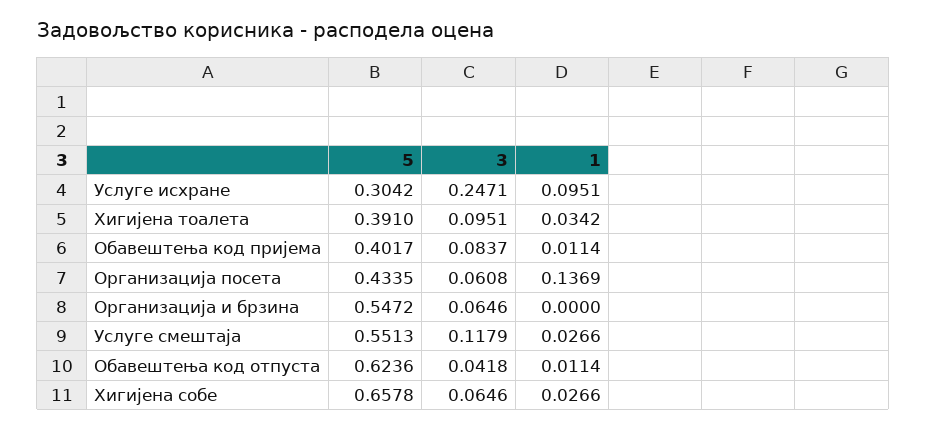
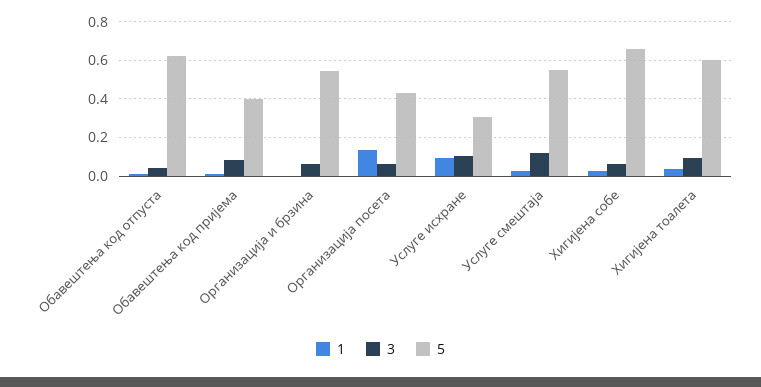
  {
    "5": {
      "Услуге исхране": 0.3042,
-     "Хигијена тоалета": 0.391,
+     "Хигијена тоалета": 0.6,
      "Обавештења код пријема": 0.4017,
      "Организација посета": 0.4335,
      "Организација и брзина": 0.5472,
      "Услуге смештаја": 0.5513,
      "Обавештења код отпуста": 0.6236,
      "Хигијена собе": 0.6578
    },
    "3": {
-     "Услуге исхране": 0.2471,
+     "Услуге исхране": 0.1,
      "Хигијена тоалета": 0.0951,
      "Обавештења код пријема": 0.0837,
      "Организација посета": 0.0608,
      "Организација и брзина": 0.0646,
      "Услуге смештаја": 0.1179,
      "Обавештења код отпуста": 0.0418,
      "Хигијена собе": 0.0646
    },
    "1": {
      "Услуге исхране": 0.0951,
      "Хигијена тоалета": 0.0342,
      "Обавештења код пријема": 0.0114,
      "Организација посета": 0.1369,
      "Организација и брзина": 0,
      "Услуге смештаја": 0.0266,
      "Обавештења код отпуста": 0.0114,
      "Хигијена собе": 0.0266
    }
  }

